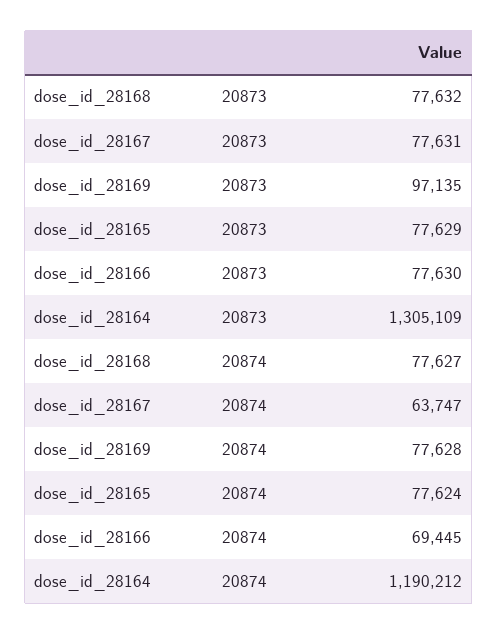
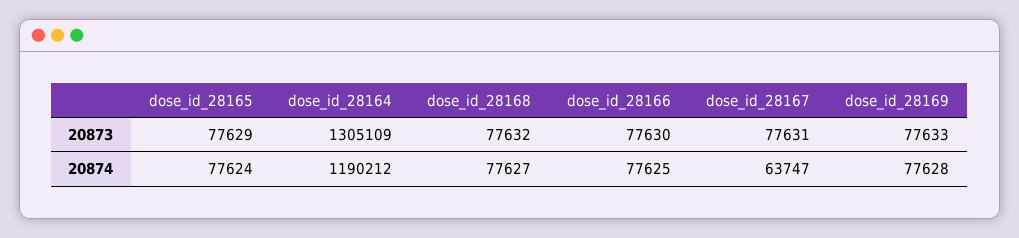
  {
    "dose_id_28168": {
      "20873": 77632,
      "20874": 77627
    },
    "dose_id_28167": {
      "20873": 77631,
      "20874": 63747
    },
    "dose_id_28169": {
-     "20873": 97135,
+     "20873": 77633,
      "20874": 77628
    },
    "dose_id_28165": {
      "20873": 77629,
      "20874": 77624
    },
    "dose_id_28166": {
      "20873": 77630,
-     "20874": 69445
+     "20874": 77625
    },
    "dose_id_28164": {
      "20873": 1305109,
      "20874": 1190212
    }
  }

